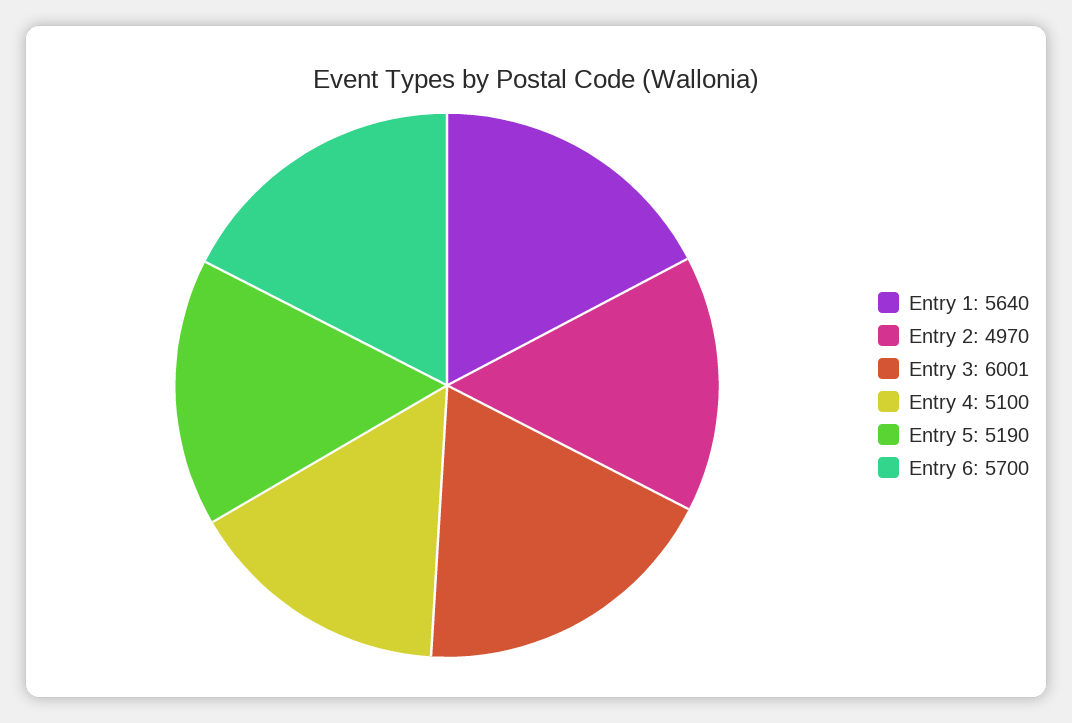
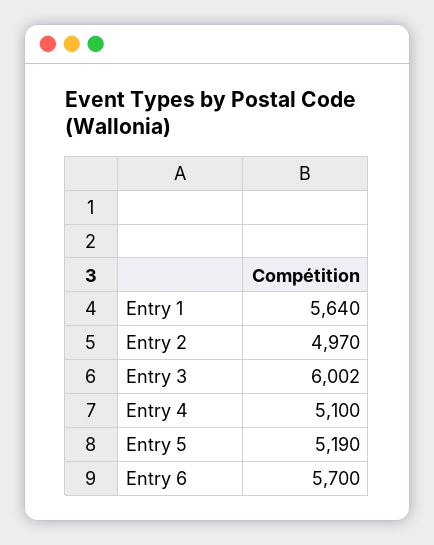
  {
    "Entry 1": 5640,
    "Entry 2": 4970,
-   "Entry 3": 6001,
+   "Entry 3": 6002,
    "Entry 4": 5100,
    "Entry 5": 5190,
    "Entry 6": 5700
  }

